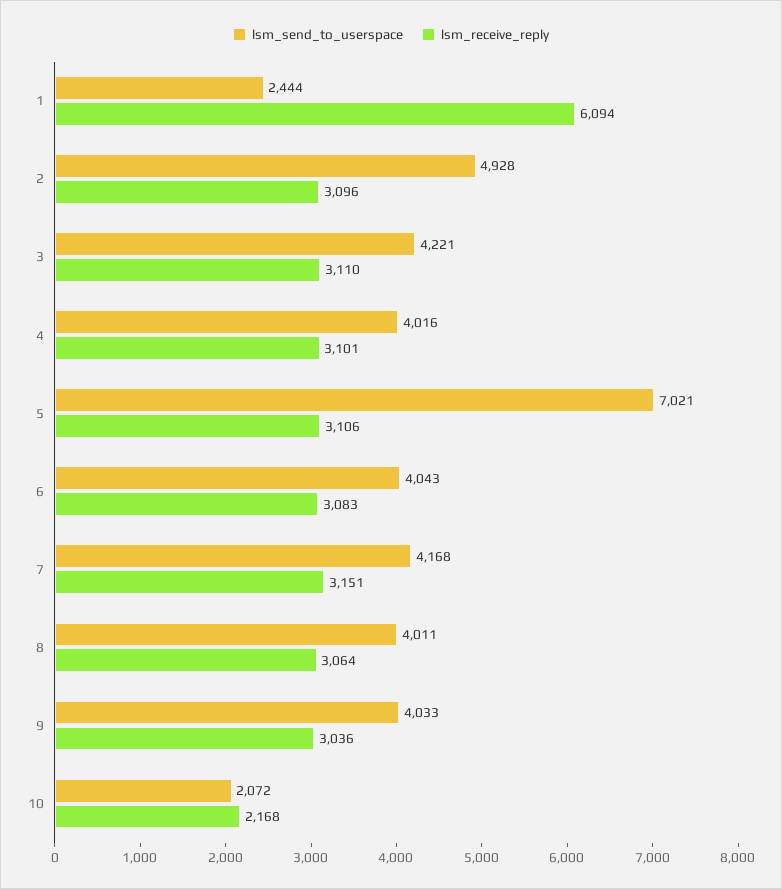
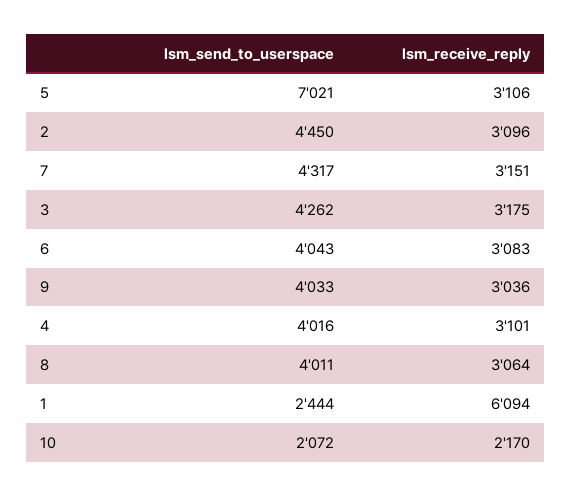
  {
    "lsm_send_to_userspace": {
      "1": 2444,
-     "2": 4928,
+     "2": 4450,
-     "3": 4221,
+     "3": 4262,
      "4": 4016,
      "5": 7021,
      "6": 4043,
-     "7": 4168,
+     "7": 4317,
      "8": 4011,
      "9": 4033,
      "10": 2072
    },
    "lsm_receive_reply": {
      "1": 6094,
      "2": 3096,
-     "3": 3110,
+     "3": 3175,
      "4": 3101,
      "5": 3106,
      "6": 3083,
      "7": 3151,
      "8": 3064,
      "9": 3036,
-     "10": 2168
+     "10": 2170
    }
  }

